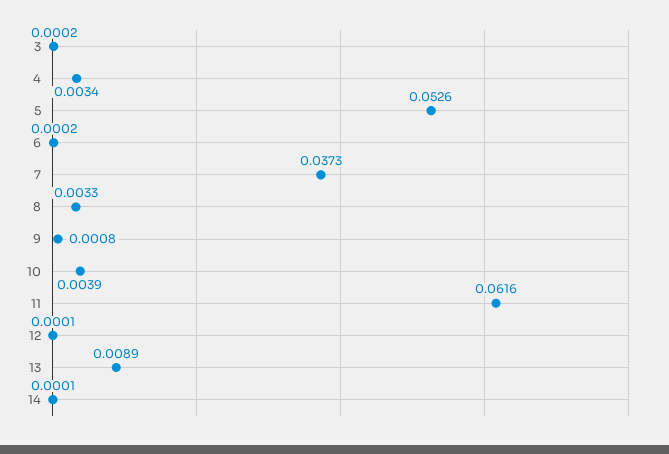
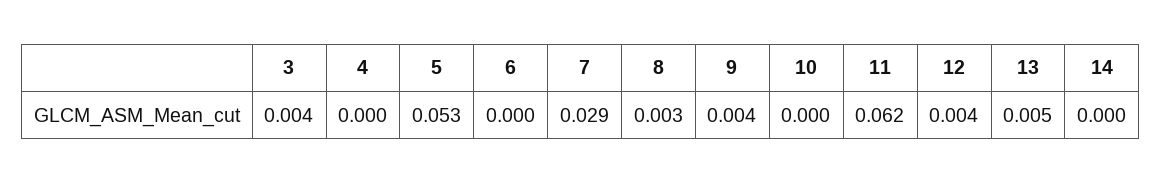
  {
-   "3": 0.0002,
+   "3": 0.004,
-   "4": 0.0034,
+   "4": 0,
    "5": 0.0526,
    "6": 0.0002,
-   "7": 0.0373,
+   "7": 0.029,
    "8": 0.0033,
-   "9": 0.0008,
+   "9": 0.004,
-   "10": 0.0039,
+   "10": 0,
    "11": 0.0616,
-   "12": 0.0001,
+   "12": 0.004,
-   "13": 0.0089,
+   "13": 0.005,
    "14": 0.0001
  }

